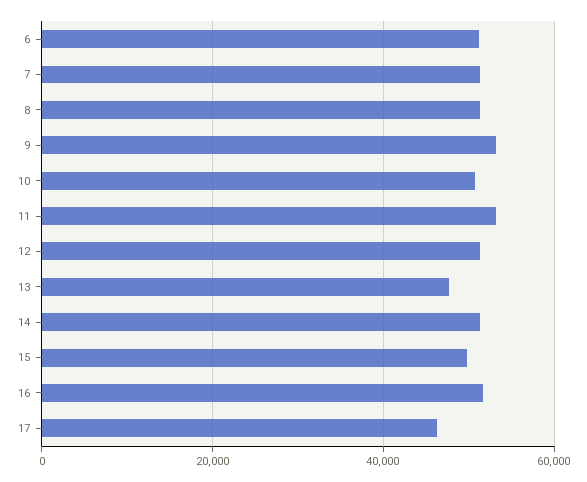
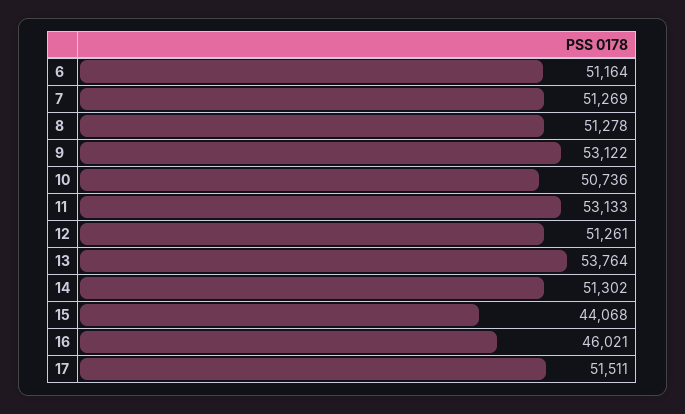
  {
    "6": 51164,
    "7": 51269,
    "8": 51278,
    "9": 53122,
    "10": 50736,
    "11": 53133,
    "12": 51261,
-   "13": 48000,
+   "13": 53764,
    "14": 51302,
-   "15": 50000,
+   "15": 44068,
-   "16": 52000,
+   "16": 46021,
-   "17": 46000
+   "17": 51511
  }

